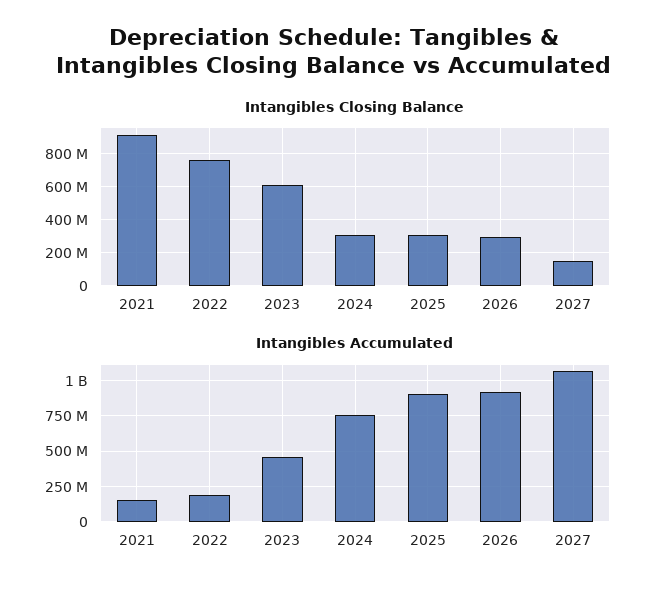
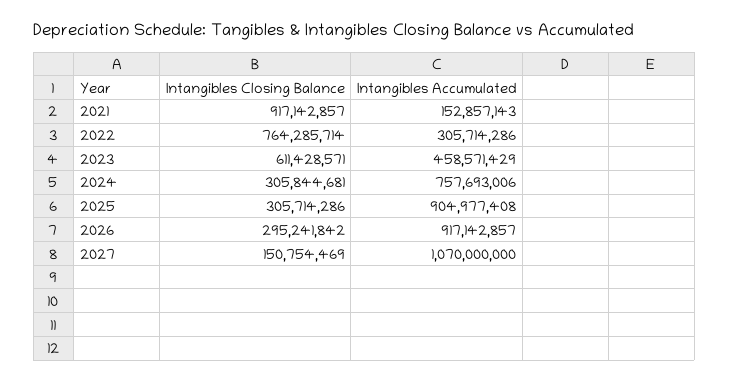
  {
    "Intangibles Closing Balance": {
      "2021": 917142857,
      "2022": 764285714,
      "2023": 611428571,
      "2024": 305844681,
      "2025": 305714286,
      "2026": 295241842,
      "2027": 150754469
    },
    "Intangibles Accumulated": {
      "2021": 152857143,
-     "2022": 200000000,
+     "2022": 305714286,
      "2023": 458571429,
      "2024": 757693006,
      "2025": 904977408,
      "2026": 917142857,
      "2027": 1070000000
    }
  }

